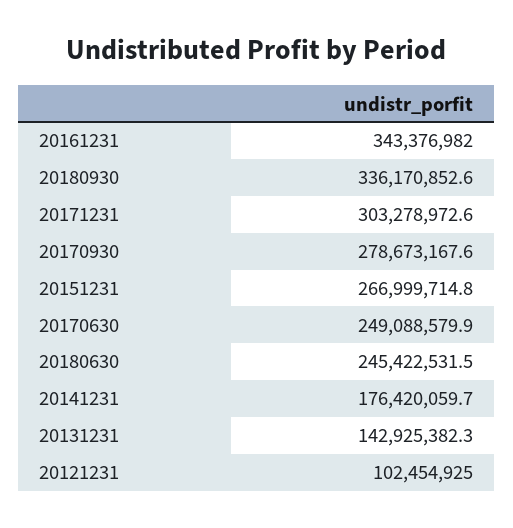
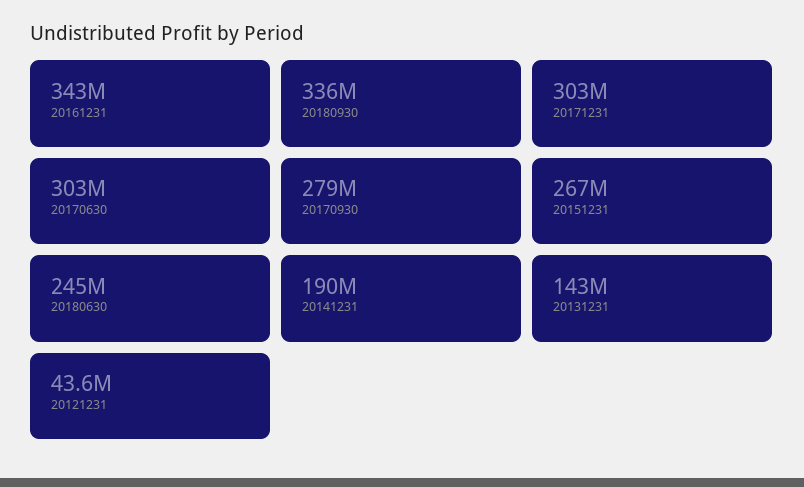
  {
    "20161231": 343376982,
    "20180930": 336170852.6,
    "20171231": 303278972.6,
    "20170930": 278673167.6,
    "20151231": 266999714.8,
-   "20170630": 249088579.9,
+   "20170630": 303000000,
    "20180630": 245422531.5,
-   "20141231": 176420059.7,
+   "20141231": 190000000,
    "20131231": 142925382.3,
-   "20121231": 102454925
+   "20121231": 43600000
  }

